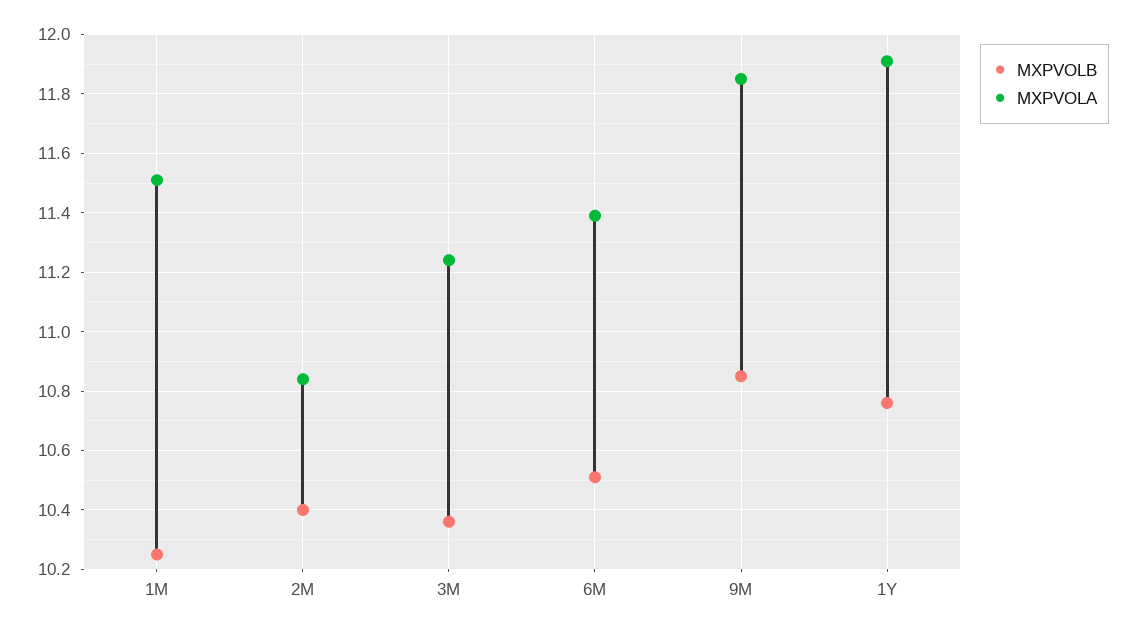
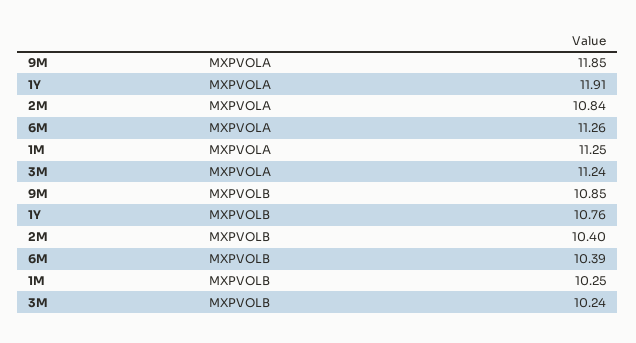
  {
    "MXPVOLB": {
      "1M": 10.25,
      "2M": 10.4,
-     "3M": 10.35,
+     "3M": 10.24,
-     "6M": 10.5,
+     "6M": 10.39,
      "9M": 10.85,
      "1Y": 10.76
    },
    "MXPVOLA": {
-     "1M": 11.5,
+     "1M": 11.25,
      "2M": 10.84,
      "3M": 11.24,
-     "6M": 11.4,
+     "6M": 11.26,
      "9M": 11.85,
      "1Y": 11.91
    }
  }

